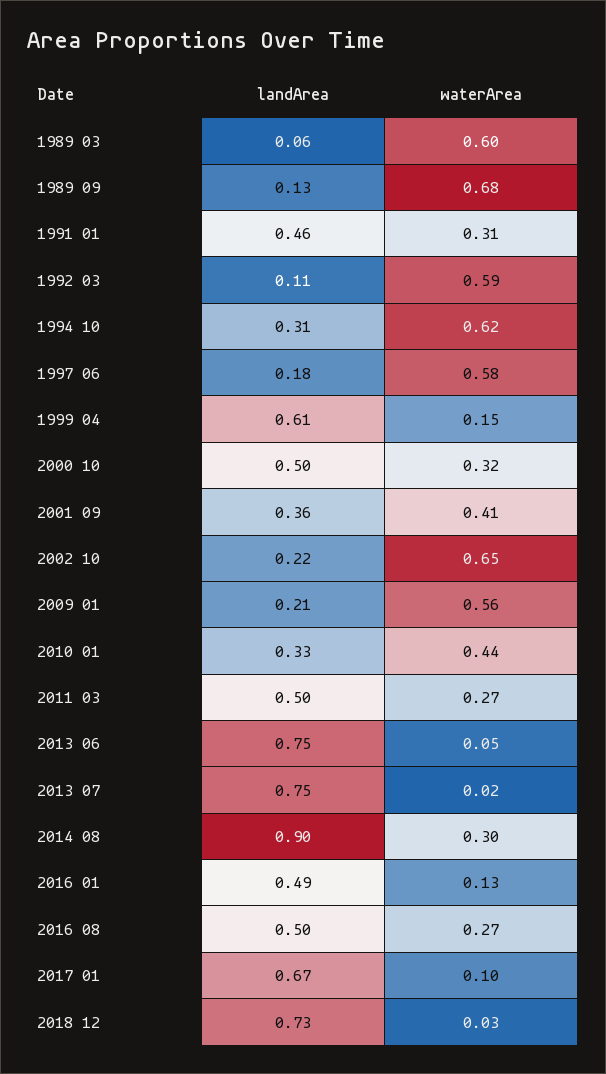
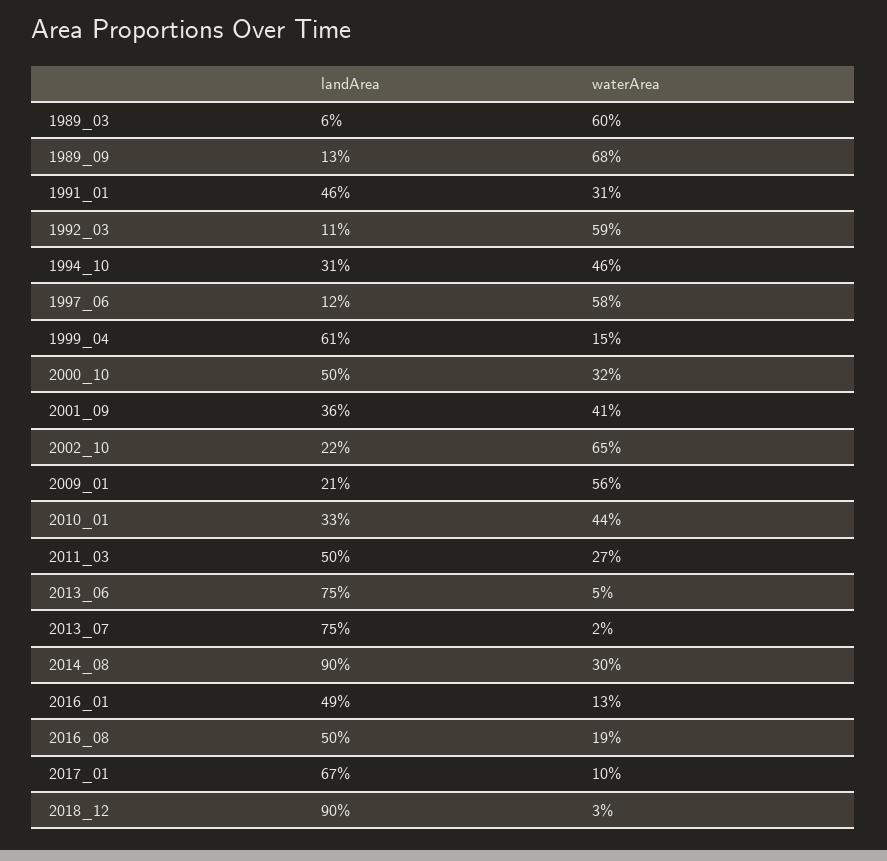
  {
    "landArea": {
      "1989 03": 0.06,
      "1989 09": 0.13,
      "1991 01": 0.46,
      "1992 03": 0.11,
      "1994 10": 0.31,
-     "1997 06": 0.18,
+     "1997 06": 0.12,
      "1999 04": 0.61,
      "2000 10": 0.5,
      "2001 09": 0.36,
      "2002 10": 0.22,
      "2009 01": 0.21,
      "2010 01": 0.33,
      "2011 03": 0.5,
      "2013 06": 0.75,
      "2013 07": 0.75,
      "2014 08": 0.9,
      "2016 01": 0.49,
      "2016 08": 0.5,
      "2017 01": 0.67,
-     "2018 12": 0.73
+     "2018 12": 0.9
    },
    "waterArea": {
      "1989 03": 0.6,
      "1989 09": 0.68,
      "1991 01": 0.31,
      "1992 03": 0.59,
-     "1994 10": 0.62,
+     "1994 10": 0.46,
      "1997 06": 0.58,
      "1999 04": 0.15,
      "2000 10": 0.32,
      "2001 09": 0.41,
      "2002 10": 0.65,
      "2009 01": 0.56,
      "2010 01": 0.44,
      "2011 03": 0.27,
      "2013 06": 0.05,
      "2013 07": 0.02,
      "2014 08": 0.3,
      "2016 01": 0.13,
-     "2016 08": 0.27,
+     "2016 08": 0.19,
      "2017 01": 0.1,
      "2018 12": 0.03
    }
  }

